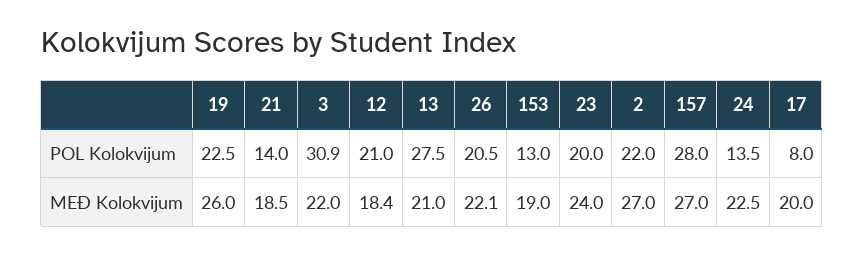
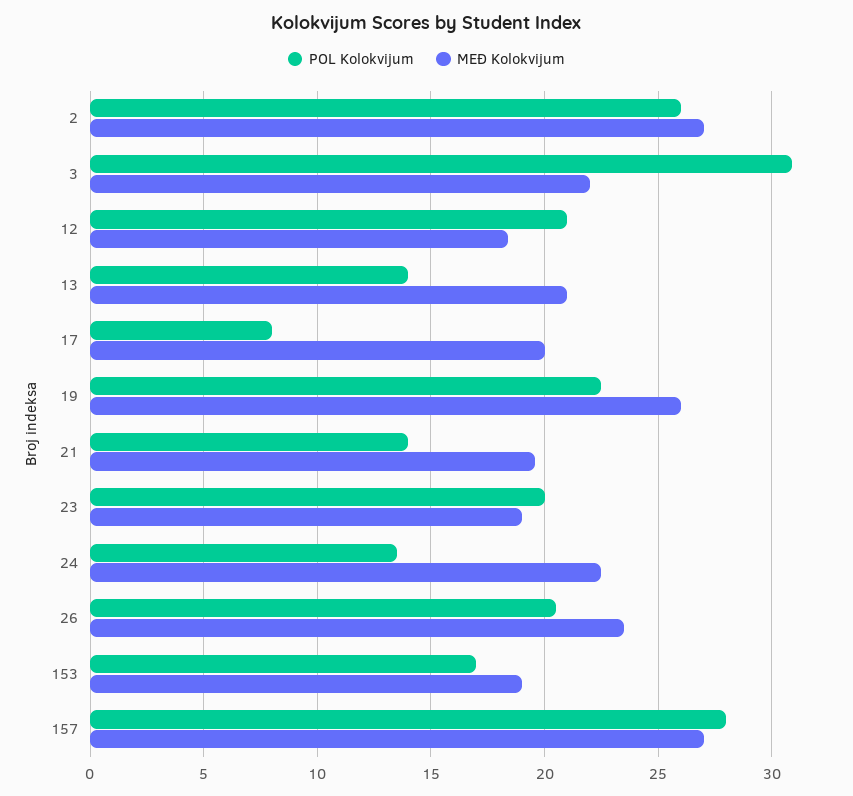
  {
    "POL Kolokvijum": {
      "19": 22.5,
      "21": 14,
      "3": 30.9,
      "12": 21,
-     "13": 27.5,
+     "13": 14,
      "26": 20.5,
-     "153": 13,
+     "153": 17,
      "23": 20,
-     "2": 22,
+     "2": 26,
      "157": 28,
      "24": 13.5,
      "17": 8
    },
    "MEĐ Kolokvijum": {
      "19": 26,
-     "21": 18.5,
+     "21": 19.5,
      "3": 22,
      "12": 18.4,
      "13": 21,
-     "26": 22.1,
+     "26": 23.5,
      "153": 19,
-     "23": 24,
+     "23": 19,
      "2": 27,
      "157": 27,
      "24": 22.5,
      "17": 20
    }
  }

